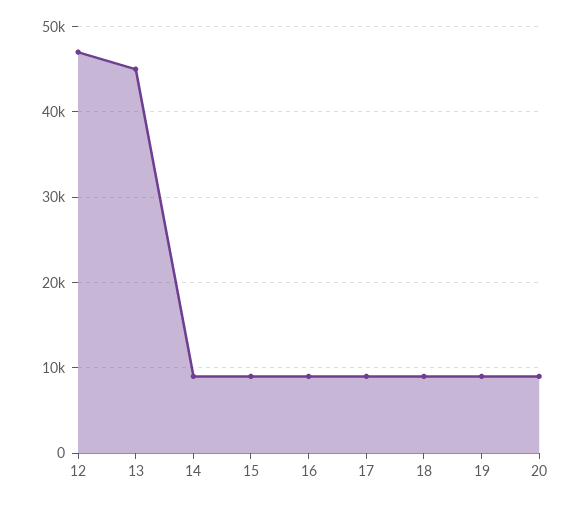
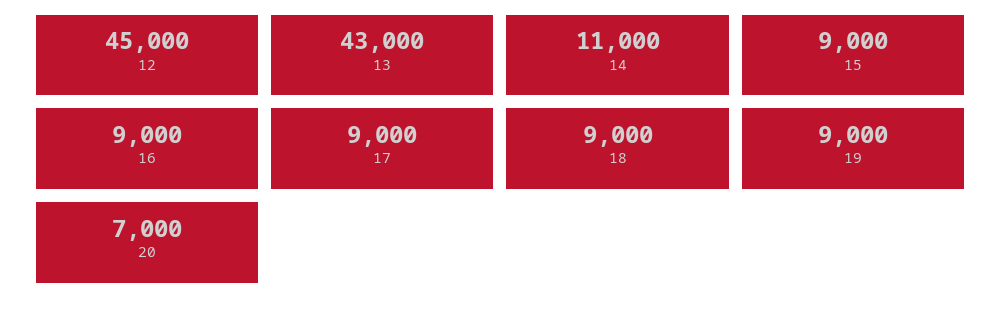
  {
-   "12": 47000,
+   "12": 45000,
-   "13": 45000,
+   "13": 43000,
-   "14": 9000,
+   "14": 11000,
    "15": 9000,
    "16": 9000,
    "17": 9000,
    "18": 9000,
    "19": 9000,
-   "20": 9000
+   "20": 7000
  }

